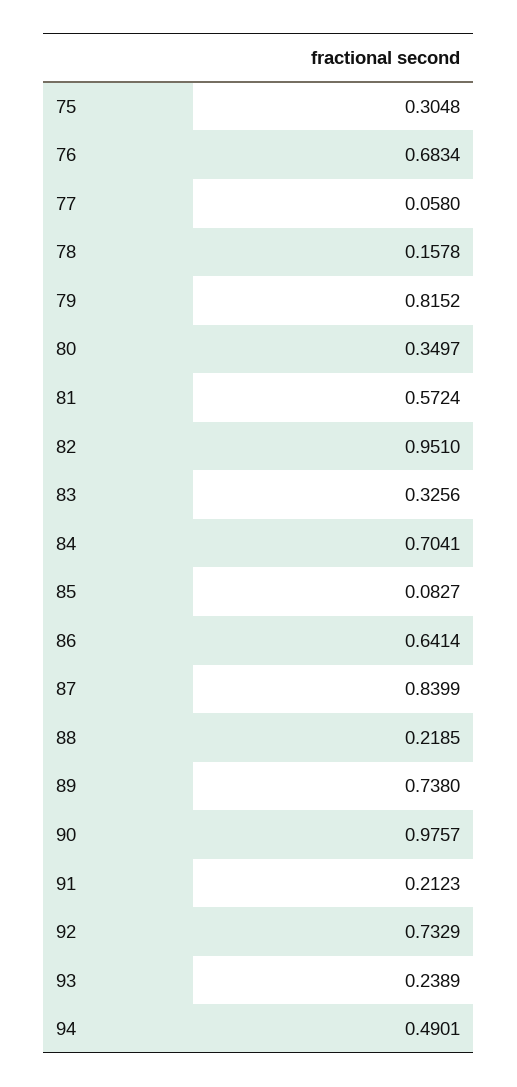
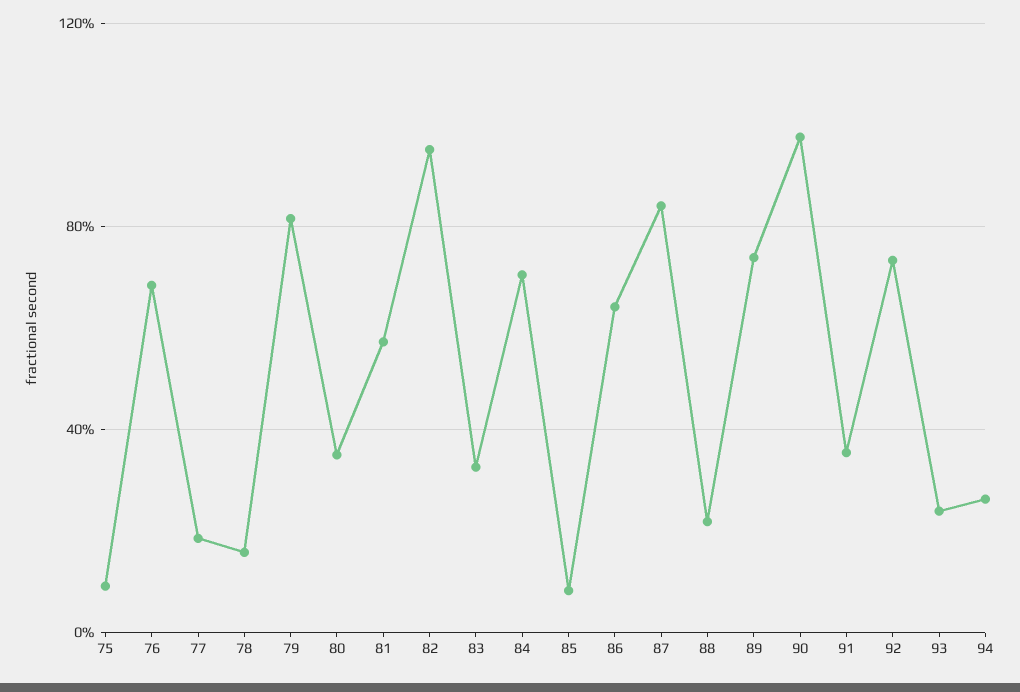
  {
-   "75": 0.3048,
+   "75": 0.1,
    "76": 0.6834,
-   "77": 0.058,
+   "77": 0.2,
    "78": 0.1578,
    "79": 0.8152,
    "80": 0.3497,
    "81": 0.5724,
    "82": 0.951,
    "83": 0.3256,
    "84": 0.7041,
    "85": 0.0827,
    "86": 0.6414,
    "87": 0.8399,
    "88": 0.2185,
    "89": 0.738,
    "90": 0.9757,
-   "91": 0.2123,
+   "91": 0.35,
    "92": 0.7329,
    "93": 0.2389,
-   "94": 0.4901
+   "94": 0.25
  }

